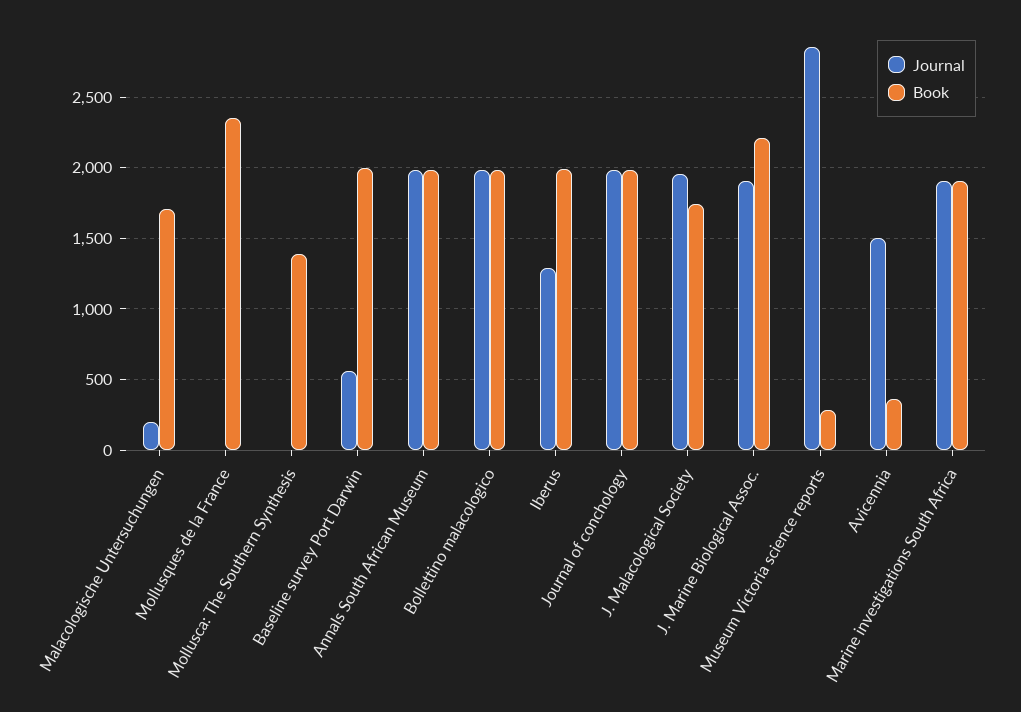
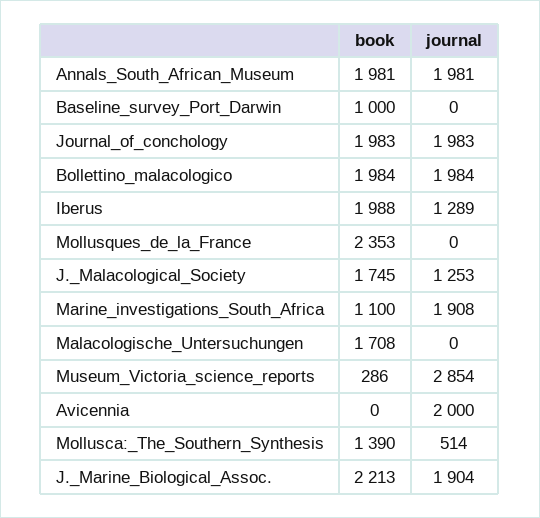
  {
    "Journal": {
-     "Malacologische Untersuchungen": 200,
+     "Malacologische Untersuchungen": 0,
      "Mollusques de la France": 0,
-     "Mollusca: The Southern Synthesis": 0,
+     "Mollusca: The Southern Synthesis": 514,
-     "Baseline survey Port Darwin": 550,
+     "Baseline survey Port Darwin": 0,
      "Annals South African Museum": 1981,
      "Bollettino malacologico": 1984,
      "Iberus": 1289,
      "Journal of conchology": 1983,
-     "J. Malacological Society": 1950,
+     "J. Malacological Society": 1253,
      "J. Marine Biological Assoc.": 1904,
      "Museum Victoria science reports": 2854,
-     "Avicennia": 1500,
+     "Avicennia": 2000,
      "Marine investigations South Africa": 1908
    },
    "Book": {
      "Malacologische Untersuchungen": 1708,
      "Mollusques de la France": 2353,
      "Mollusca: The Southern Synthesis": 1390,
-     "Baseline survey Port Darwin": 2000,
+     "Baseline survey Port Darwin": 1000,
      "Annals South African Museum": 1981,
      "Bollettino malacologico": 1984,
      "Iberus": 1988,
      "Journal of conchology": 1983,
      "J. Malacological Society": 1745,
      "J. Marine Biological Assoc.": 2213,
      "Museum Victoria science reports": 286,
-     "Avicennia": 350,
+     "Avicennia": 0,
-     "Marine investigations South Africa": 1900
+     "Marine investigations South Africa": 1100
    }
  }

